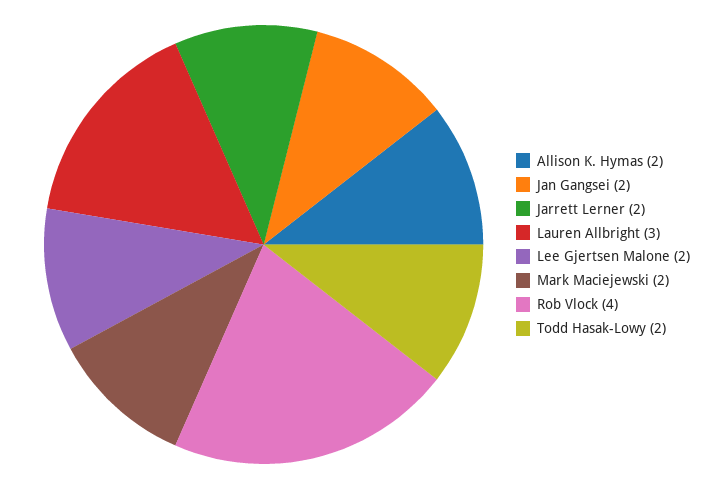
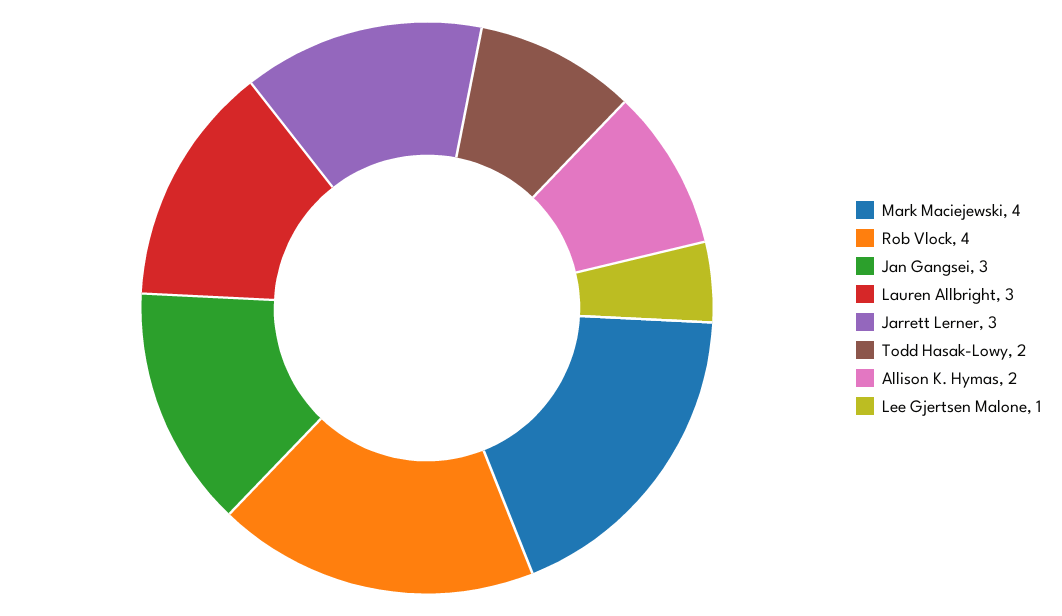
  {
    "Allison K. Hymas": 2,
-   "Jan Gangsei": 2,
+   "Jan Gangsei": 3,
-   "Jarrett Lerner": 2,
+   "Jarrett Lerner": 3,
    "Lauren Allbright": 3,
-   "Lee Gjertsen Malone": 2,
+   "Lee Gjertsen Malone": 1,
-   "Mark Maciejewski": 2,
+   "Mark Maciejewski": 4,
    "Rob Vlock": 4,
    "Todd Hasak-Lowy": 2
  }

